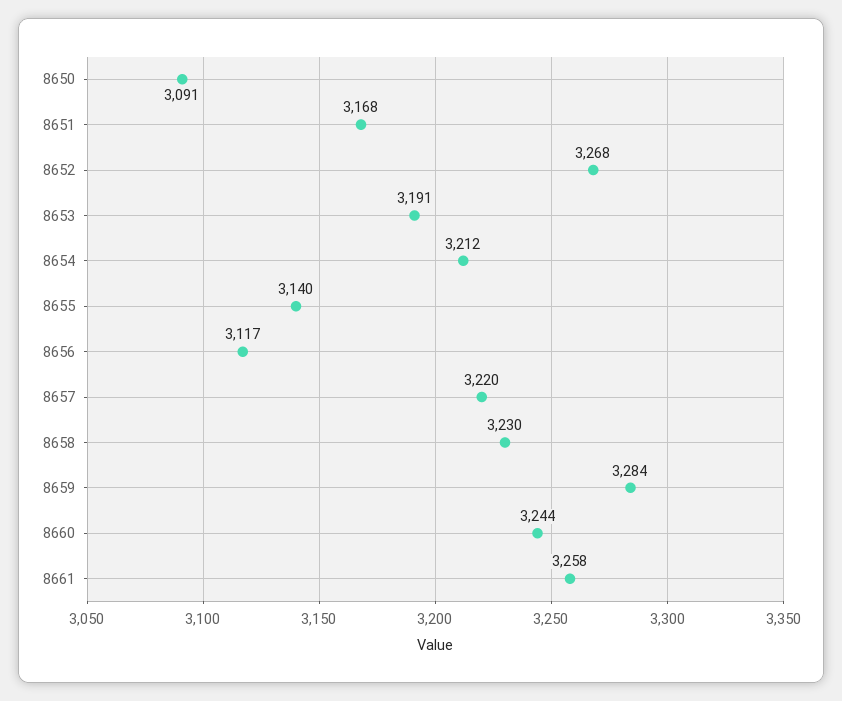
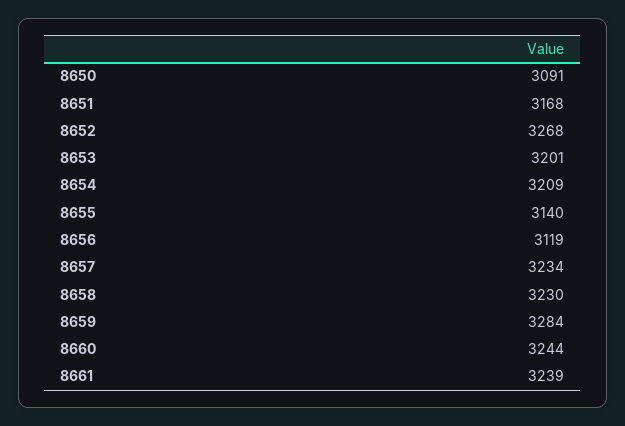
  {
    "8650": 3091,
    "8651": 3168,
    "8652": 3268,
-   "8653": 3191,
+   "8653": 3201,
-   "8654": 3212,
+   "8654": 3209,
    "8655": 3140,
-   "8656": 3117,
+   "8656": 3119,
-   "8657": 3220,
+   "8657": 3234,
    "8658": 3230,
    "8659": 3284,
    "8660": 3244,
-   "8661": 3258
+   "8661": 3239
  }

